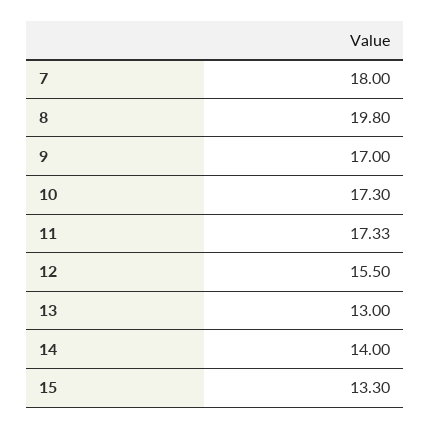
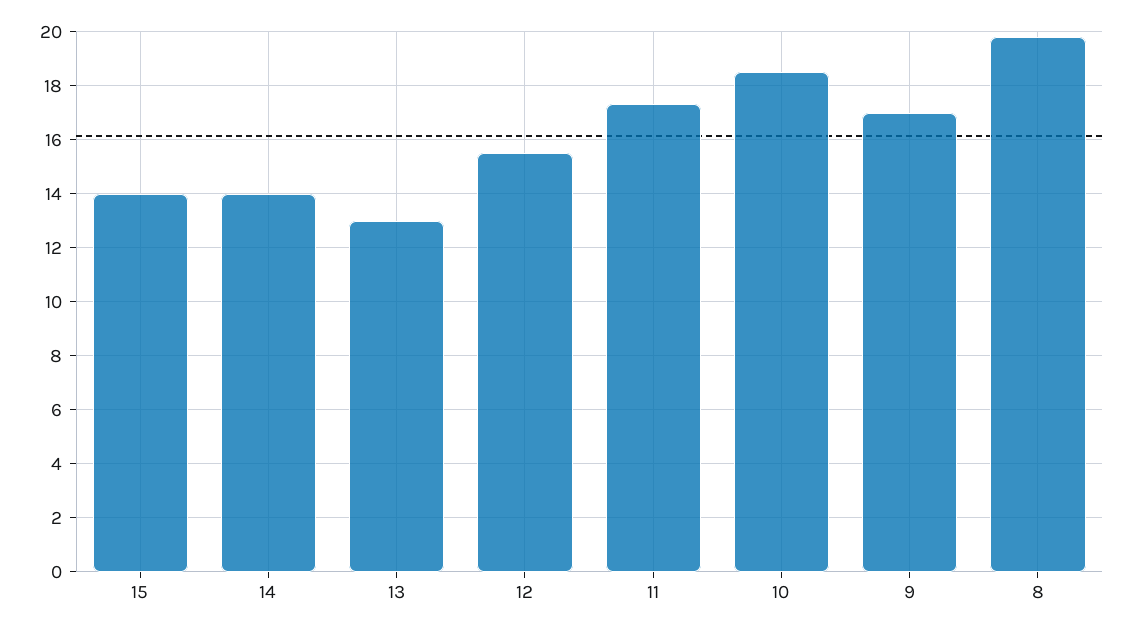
  {
-   "7": 18,
    "8": 19.8,
    "9": 17,
-   "10": 17.3,
+   "10": 18.5,
    "11": 17.33,
    "12": 15.5,
    "13": 13,
    "14": 14,
-   "15": 13.3
+   "15": 14
  }

